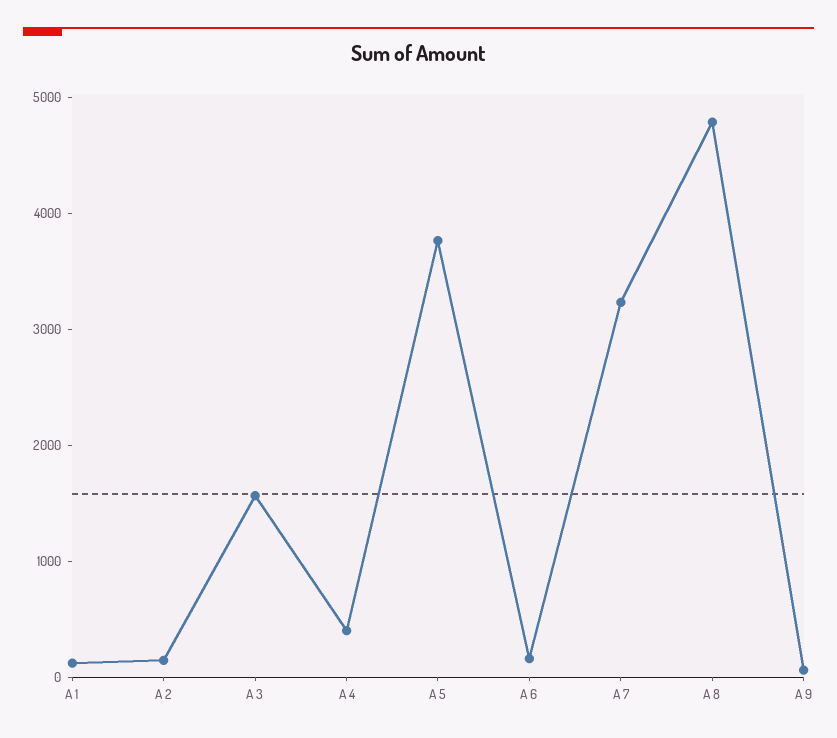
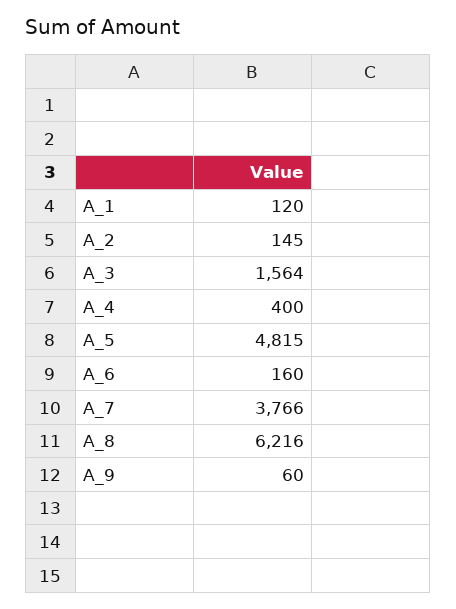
  {
    "A 1": 120,
    "A 2": 145,
    "A 3": 1564,
    "A 4": 400,
-   "A 5": 3800,
+   "A 5": 4815,
    "A 6": 160,
-   "A 7": 3200,
+   "A 7": 3766,
-   "A 8": 4800,
+   "A 8": 6216,
    "A 9": 60
  }

